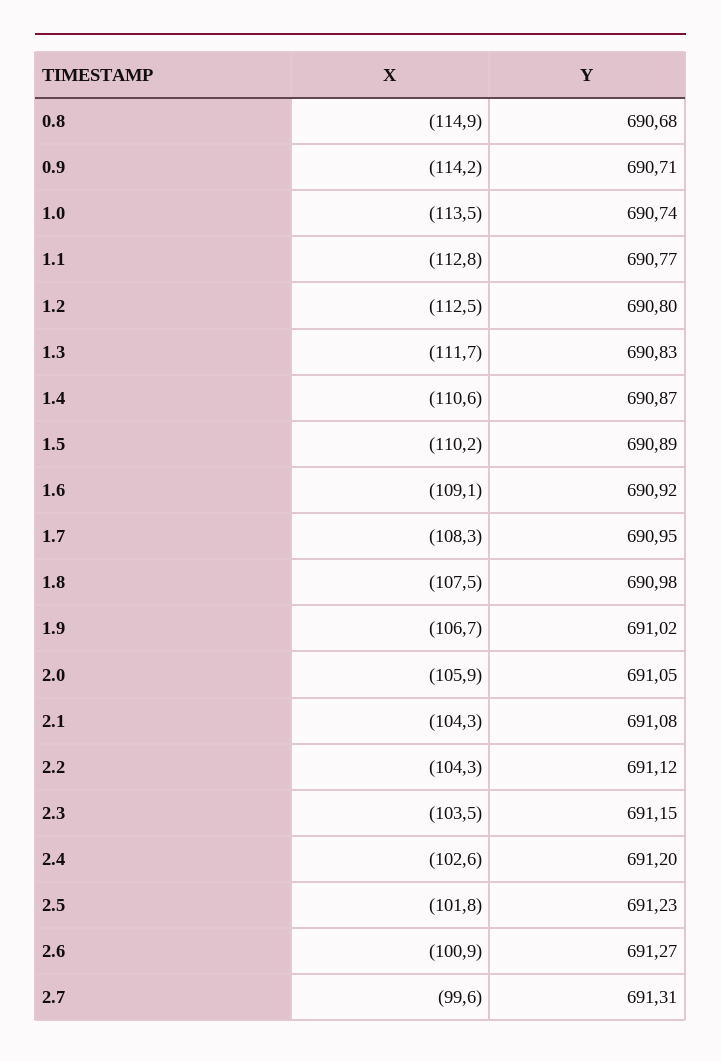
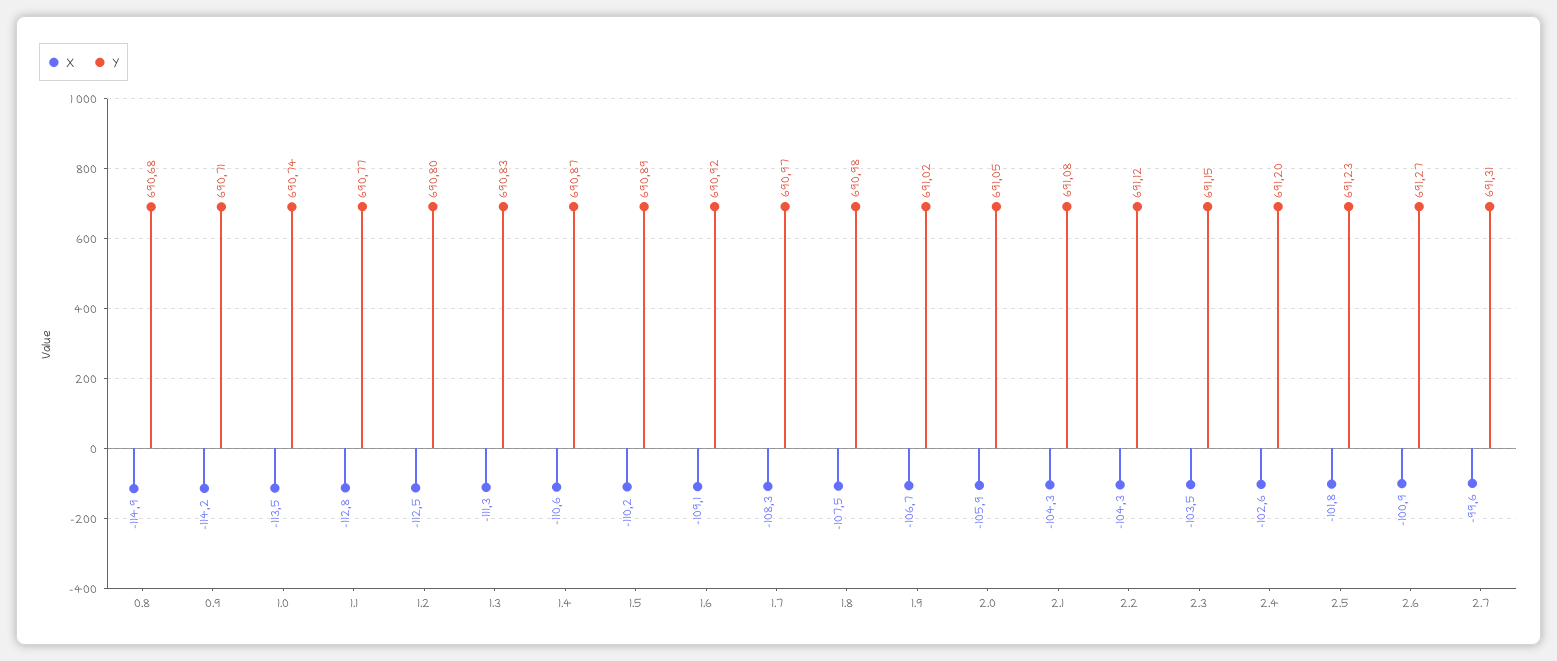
  {
    "X": {
      "0.8": -114.9,
      "0.9": -114.2,
      "1.0": -113.5,
      "1.1": -112.8,
      "1.2": -112.5,
-     "1.3": -111.7,
+     "1.3": -111.3,
      "1.4": -110.6,
      "1.5": -110.2,
      "1.6": -109.1,
      "1.7": -108.3,
      "1.8": -107.5,
      "1.9": -106.7,
      "2.0": -105.9,
      "2.1": -104.3,
      "2.2": -104.3,
      "2.3": -103.5,
      "2.4": -102.6,
      "2.5": -101.8,
      "2.6": -100.9,
      "2.7": -99.6
    },
    "Y": {
      "0.8": 690.68,
      "0.9": 690.71,
      "1.0": 690.74,
      "1.1": 690.77,
      "1.2": 690.8,
      "1.3": 690.83,
      "1.4": 690.87,
      "1.5": 690.89,
      "1.6": 690.92,
-     "1.7": 690.95,
+     "1.7": 690.97,
      "1.8": 690.98,
      "1.9": 691.02,
      "2.0": 691.05,
      "2.1": 691.08,
      "2.2": 691.12,
      "2.3": 691.15,
      "2.4": 691.2,
      "2.5": 691.23,
      "2.6": 691.27,
      "2.7": 691.31
    }
  }

